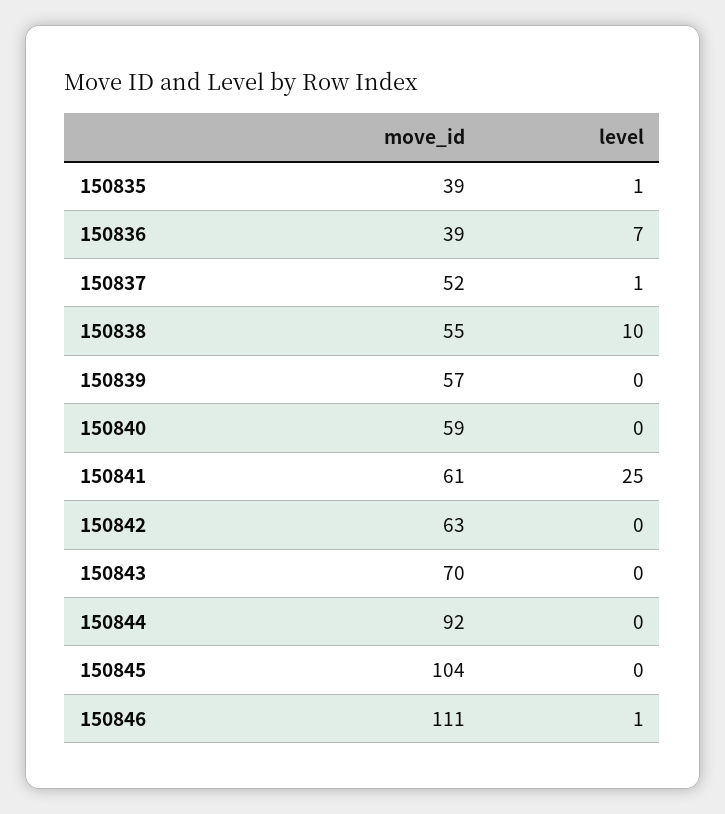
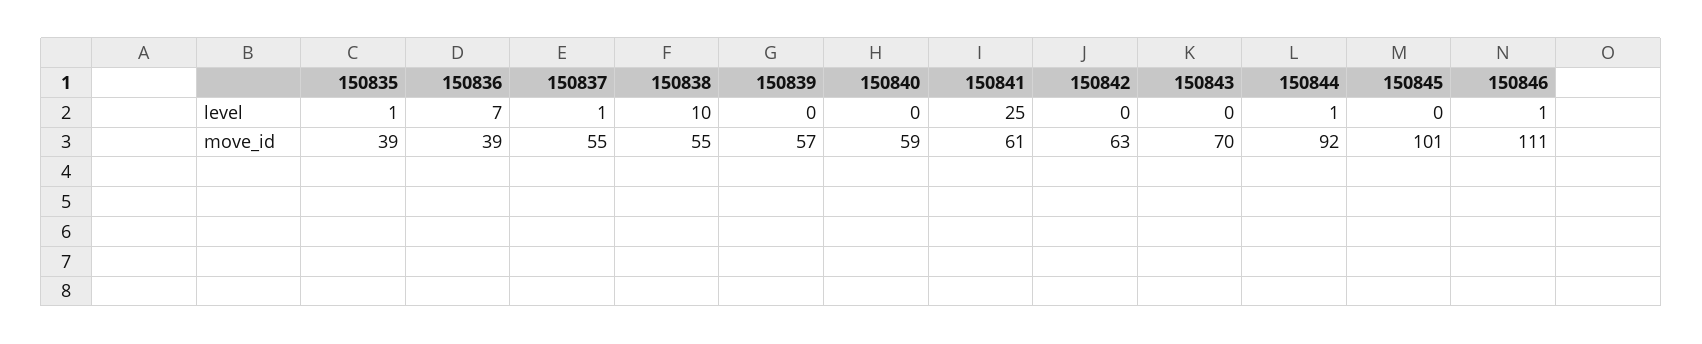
  {
    "move_id": {
      "150835": 39,
      "150836": 39,
-     "150837": 52,
+     "150837": 55,
      "150838": 55,
      "150839": 57,
      "150840": 59,
      "150841": 61,
      "150842": 63,
      "150843": 70,
      "150844": 92,
-     "150845": 104,
+     "150845": 101,
      "150846": 111
    },
    "level": {
      "150835": 1,
      "150836": 7,
      "150837": 1,
      "150838": 10,
      "150839": 0,
      "150840": 0,
      "150841": 25,
      "150842": 0,
      "150843": 0,
-     "150844": 0,
+     "150844": 1,
      "150845": 0,
      "150846": 1
    }
  }

